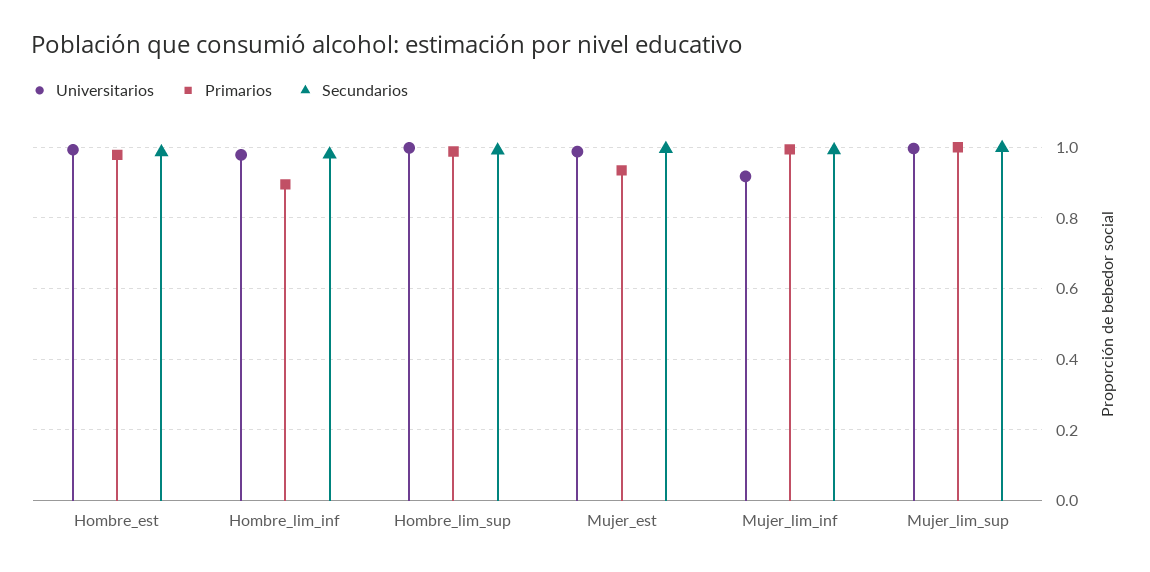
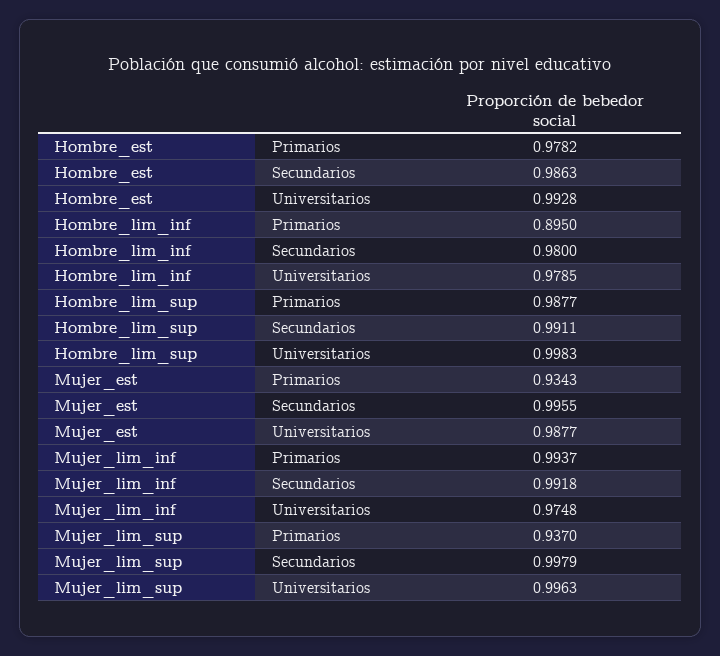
  {
    "Universitarios": {
      "Hombre_est": 0.9928,
      "Hombre_lim_inf": 0.9785,
      "Hombre_lim_sup": 0.9983,
      "Mujer_est": 0.9877,
-     "Mujer_lim_inf": 0.92,
+     "Mujer_lim_inf": 0.9748,
      "Mujer_lim_sup": 0.9963
    },
    "Primarios": {
      "Hombre_est": 0.9782,
      "Hombre_lim_inf": 0.895,
      "Hombre_lim_sup": 0.9877,
      "Mujer_est": 0.9343,
      "Mujer_lim_inf": 0.9937,
-     "Mujer_lim_sup": 1
+     "Mujer_lim_sup": 0.937
    },
    "Secundarios": {
      "Hombre_est": 0.9863,
      "Hombre_lim_inf": 0.98,
      "Hombre_lim_sup": 0.9911,
      "Mujer_est": 0.9955,
      "Mujer_lim_inf": 0.9918,
      "Mujer_lim_sup": 0.9979
    }
  }

